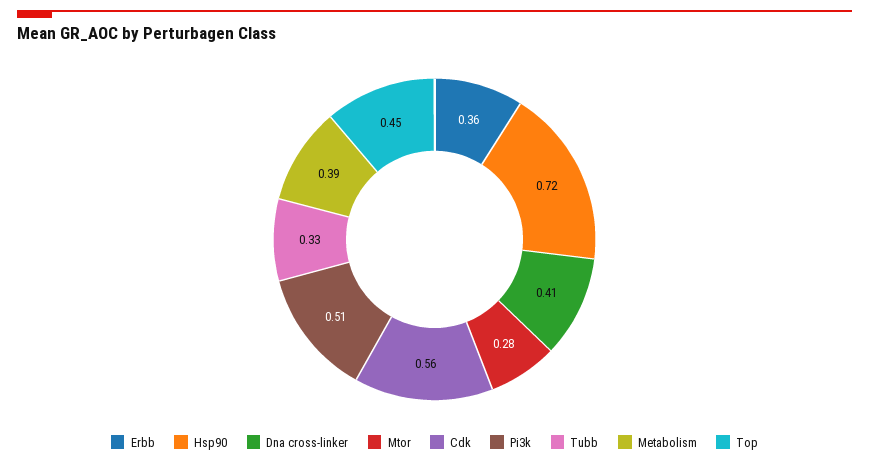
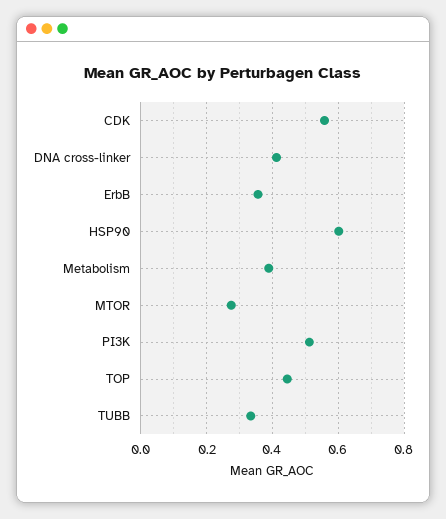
  {
    "Erbb": 0.36,
-   "Hsp90": 0.72,
+   "Hsp90": 0.6,
    "Dna cross-linker": 0.41,
    "Mtor": 0.28,
    "Cdk": 0.56,
    "Pi3k": 0.51,
    "Tubb": 0.33,
    "Metabolism": 0.39,
    "Top": 0.45
  }

